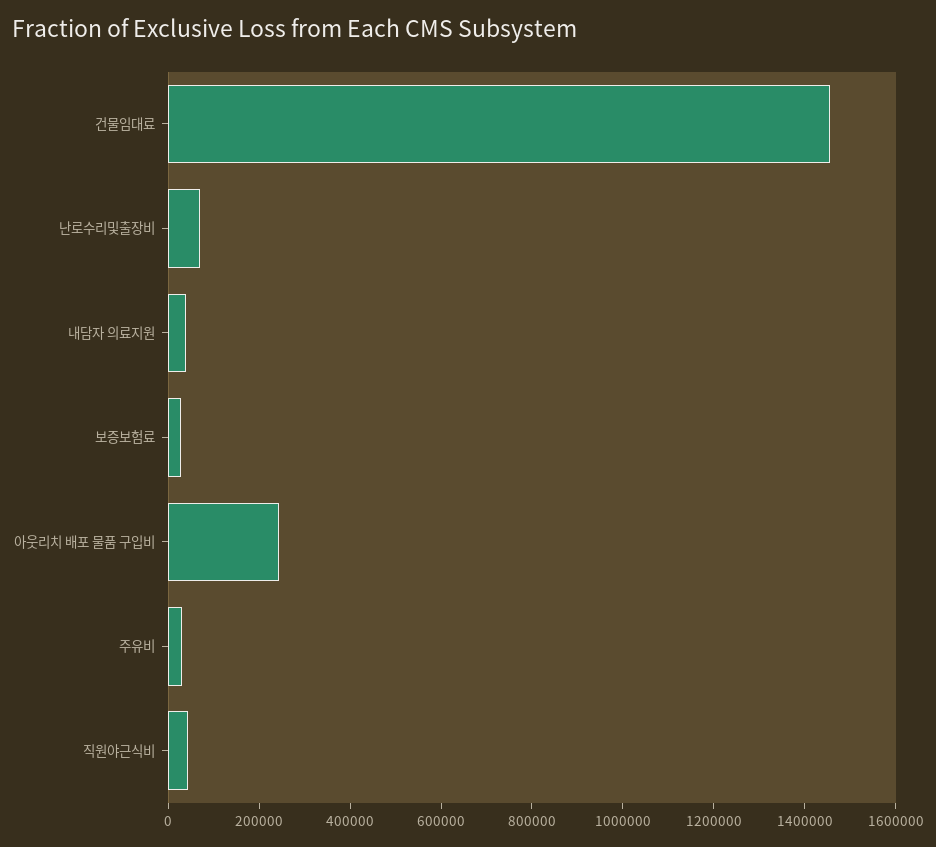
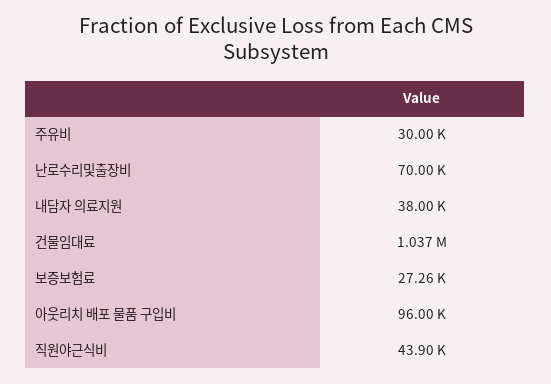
  {
-   "건물임대료": 1450000,
+   "건물임대료": 1037000,
    "난로수리및출장비": 70000,
    "내담자 의료지원": 38000,
    "보증보험료": 27260,
-   "아웃리치 배포 물품 구입비": 250000,
+   "아웃리치 배포 물품 구입비": 96000,
    "주유비": 30000,
    "직원야근식비": 43900
  }

